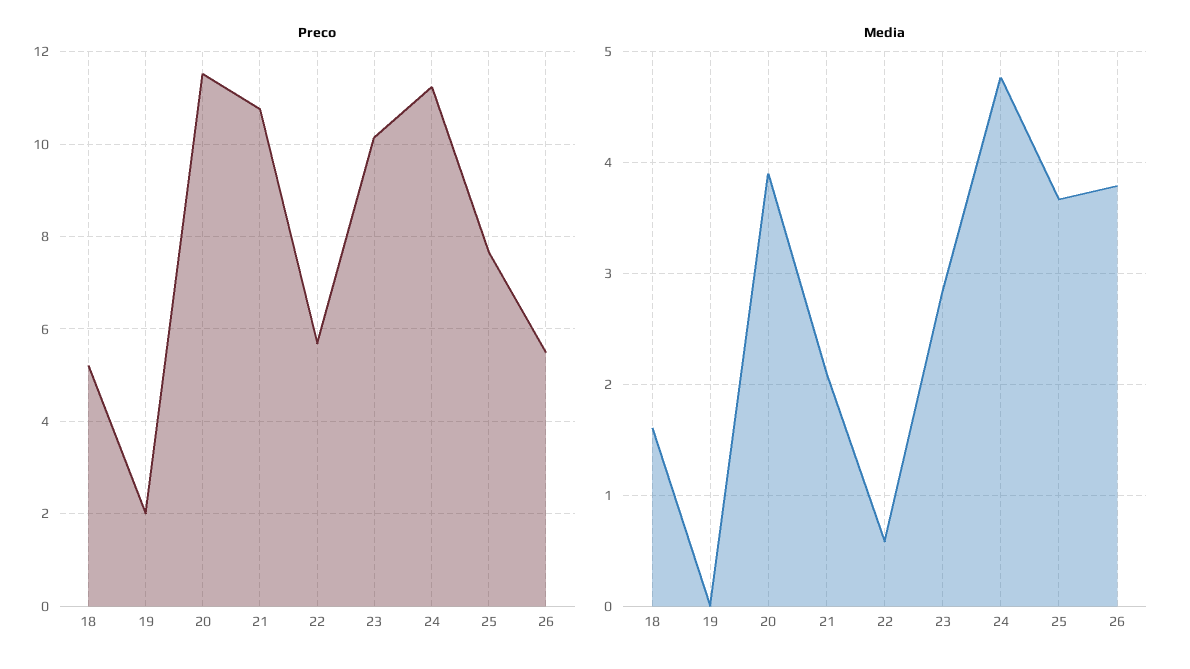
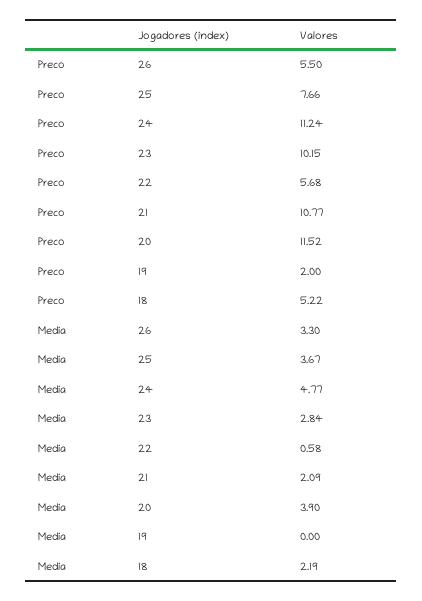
  {
    "Preco": {
      "18": 5.22,
      "19": 2,
      "20": 11.52,
      "21": 10.77,
      "22": 5.68,
      "23": 10.15,
      "24": 11.24,
      "25": 7.66,
      "26": 5.5
    },
    "Media": {
-     "18": 1.6,
+     "18": 2.19,
      "19": 0,
      "20": 3.9,
      "21": 2.09,
      "22": 0.58,
      "23": 2.84,
      "24": 4.77,
      "25": 3.67,
-     "26": 3.8
+     "26": 3.3
    }
  }

